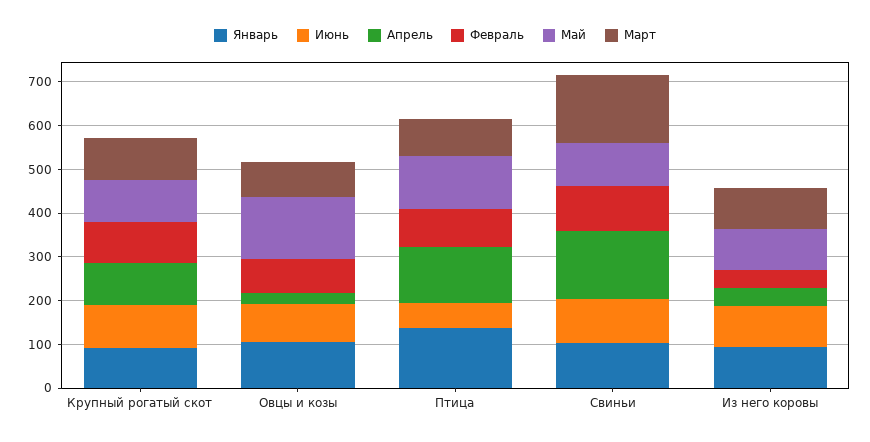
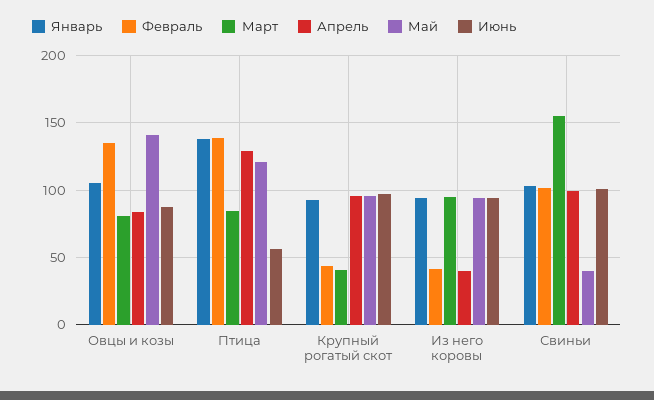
  {
    "Январь": {
      "Крупный рогатый скот": 95,
      "Овцы и козы": 105,
      "Птица": 140,
      "Свиньи": 105,
      "Из него коровы": 95
    },
    "Июнь": {
      "Крупный рогатый скот": 95,
      "Овцы и козы": 85,
      "Птица": 55,
      "Свиньи": 100,
      "Из него коровы": 95
    },
    "Апрель": {
      "Крупный рогатый скот": 95,
-     "Овцы и козы": 20,
+     "Овцы и козы": 85,
      "Птица": 130,
-     "Свиньи": 160,
+     "Свиньи": 100,
      "Из него коровы": 40
    },
    "Февраль": {
-     "Крупный рогатый скот": 100,
+     "Крупный рогатый скот": 45,
-     "Овцы и козы": 80,
+     "Овцы и козы": 135,
-     "Птица": 80,
+     "Птица": 140,
      "Свиньи": 100,
      "Из него коровы": 40
    },
    "Май": {
      "Крупный рогатый скот": 95,
      "Овцы и козы": 140,
      "Птица": 120,
-     "Свиньи": 100,
+     "Свиньи": 40,
      "Из него коровы": 95
    },
    "Март": {
-     "Крупный рогатый скот": 100,
+     "Крупный рогатый скот": 40,
      "Овцы и козы": 80,
      "Птица": 85,
      "Свиньи": 155,
      "Из него коровы": 95
    }
  }

